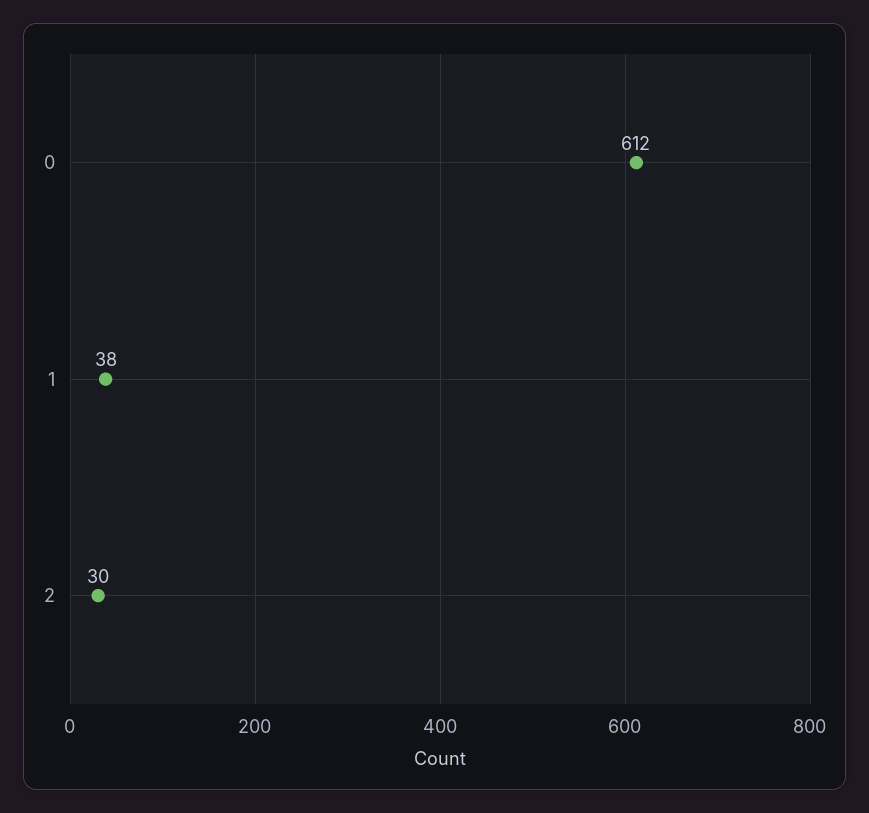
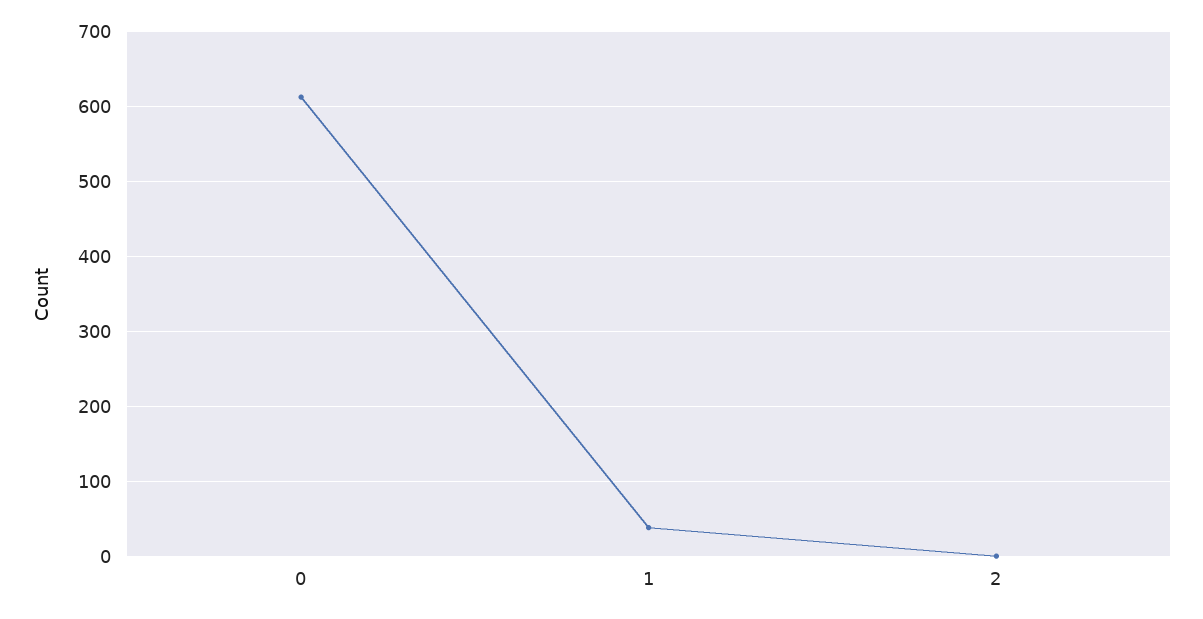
  {
    "0": 612,
    "1": 38,
-   "2": 30
+   "2": 0
  }

